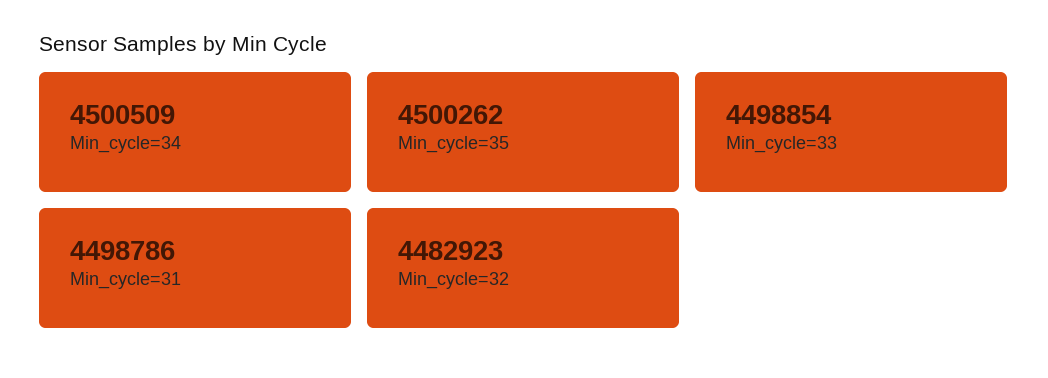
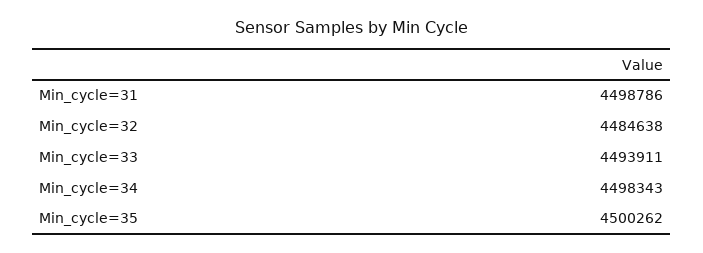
  {
-   "Min_cycle=34": 4500509,
+   "Min_cycle=34": 4498343,
    "Min_cycle=35": 4500262,
-   "Min_cycle=33": 4498854,
+   "Min_cycle=33": 4493911,
    "Min_cycle=31": 4498786,
-   "Min_cycle=32": 4482923
+   "Min_cycle=32": 4484638
  }

